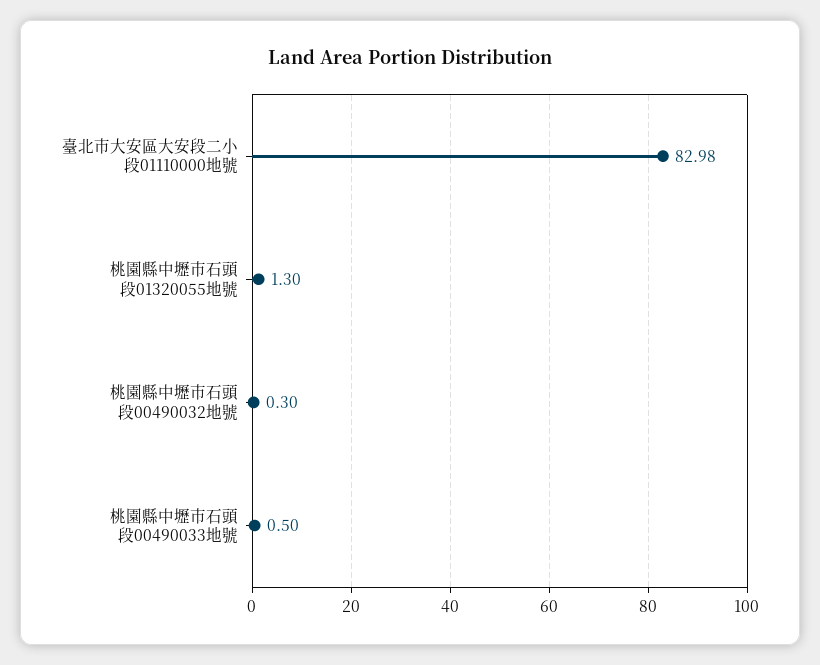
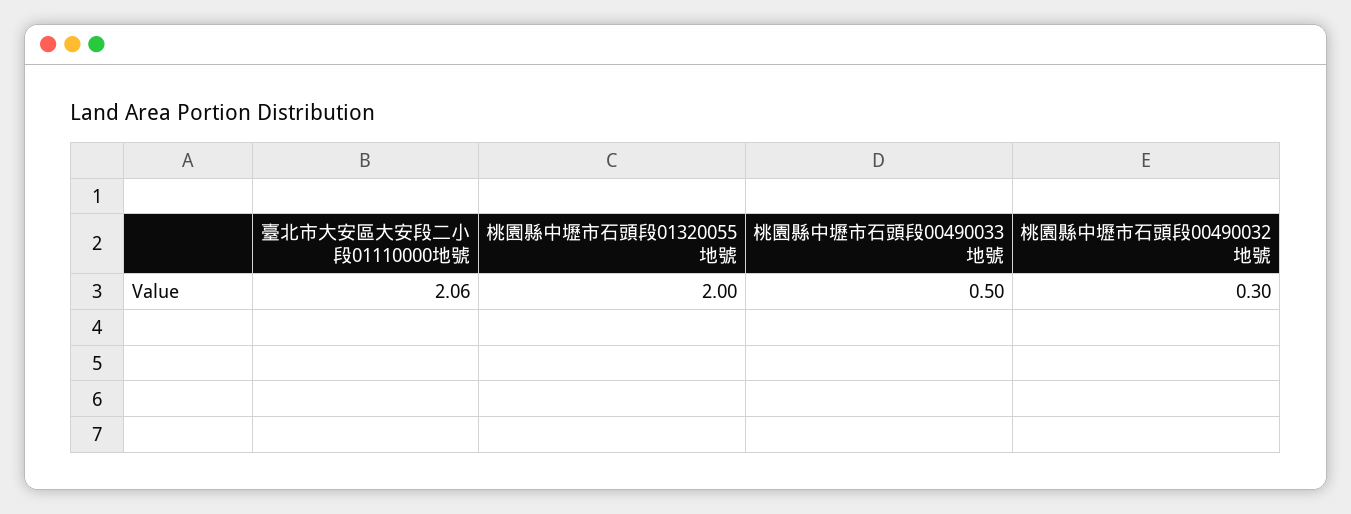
  {
-   "臺北市大安區大安段二小段01110000地號": 82.98,
+   "臺北市大安區大安段二小段01110000地號": 2.06,
-   "桃園縣中壢市石頭段01320055地號": 1.3,
+   "桃園縣中壢市石頭段01320055地號": 2,
    "桃園縣中壢市石頭段00490032地號": 0.3,
    "桃園縣中壢市石頭段00490033地號": 0.5
  }

